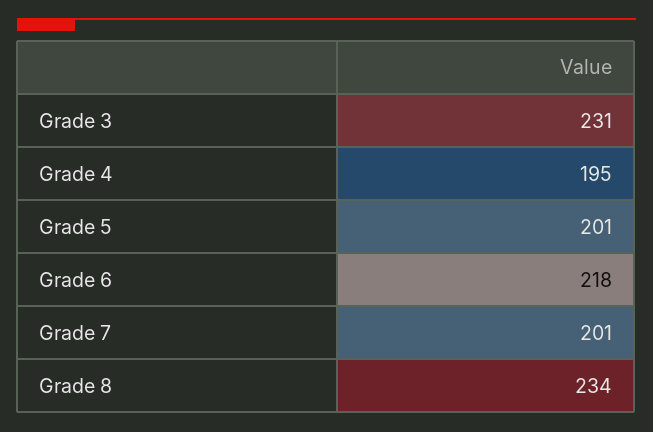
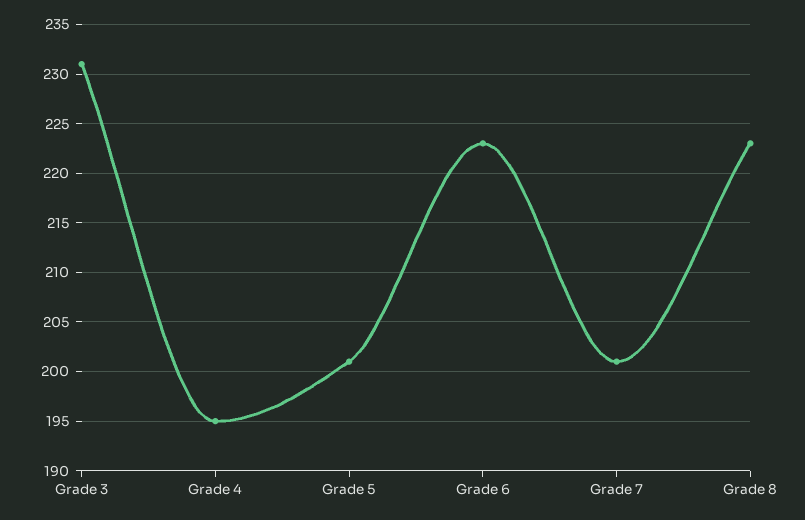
  {
    "Grade 3": 231,
    "Grade 4": 195,
    "Grade 5": 201,
-   "Grade 6": 218,
+   "Grade 6": 223,
    "Grade 7": 201,
-   "Grade 8": 234
+   "Grade 8": 223
  }

